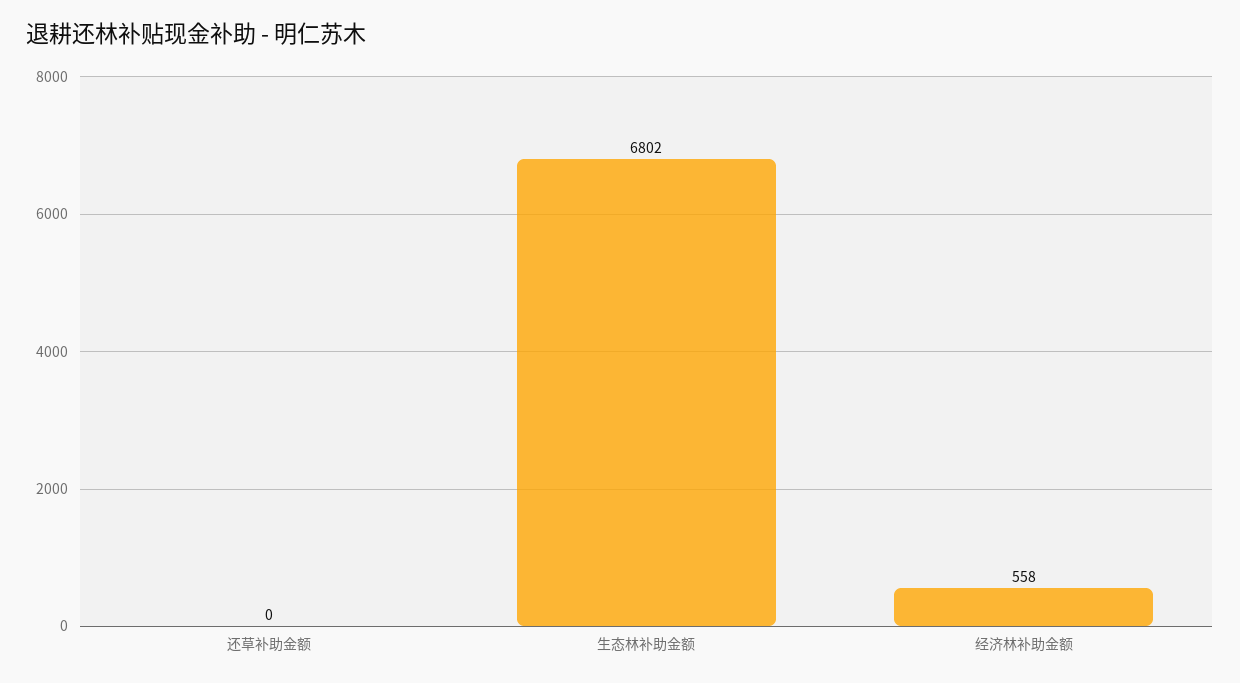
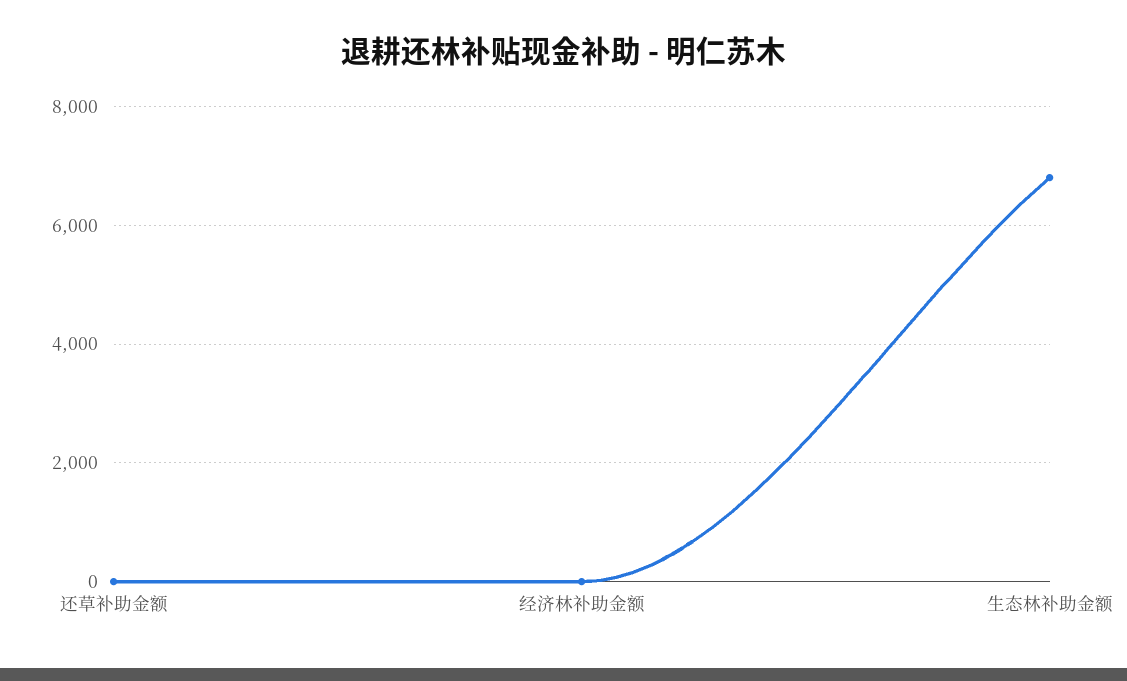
  {
    "还草补助金额": 0,
    "生态林补助金额": 6802,
-   "经济林补助金额": 558
+   "经济林补助金额": 0
  }

